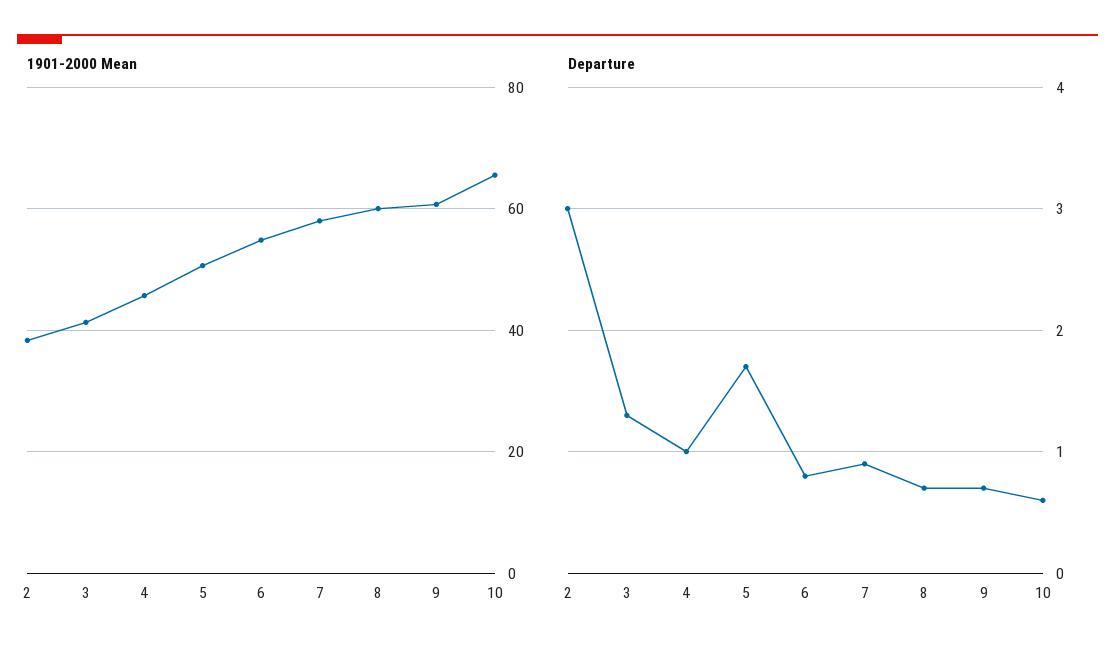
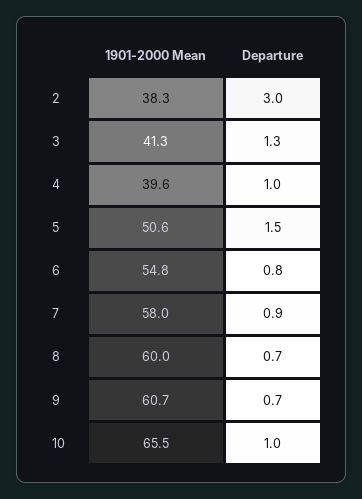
  {
    "1901-2000 Mean": {
      "2": 38.3,
      "3": 41.3,
-     "4": 46,
+     "4": 39.6,
      "5": 50.6,
      "6": 54.8,
      "7": 58,
      "8": 60,
      "9": 60.7,
      "10": 65.5
    },
    "Departure": {
      "2": 3,
      "3": 1.3,
      "4": 1,
-     "5": 1.7,
+     "5": 1.5,
      "6": 0.8,
      "7": 0.9,
      "8": 0.7,
      "9": 0.7,
-     "10": 0.6
+     "10": 1
    }
  }

